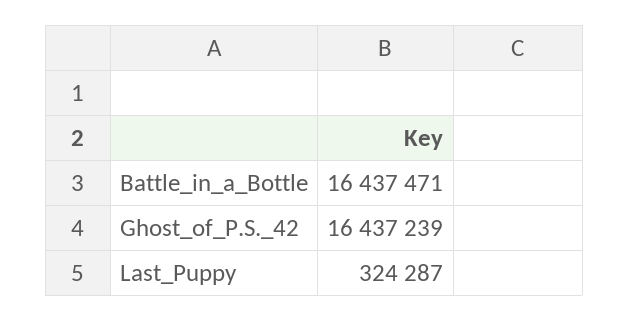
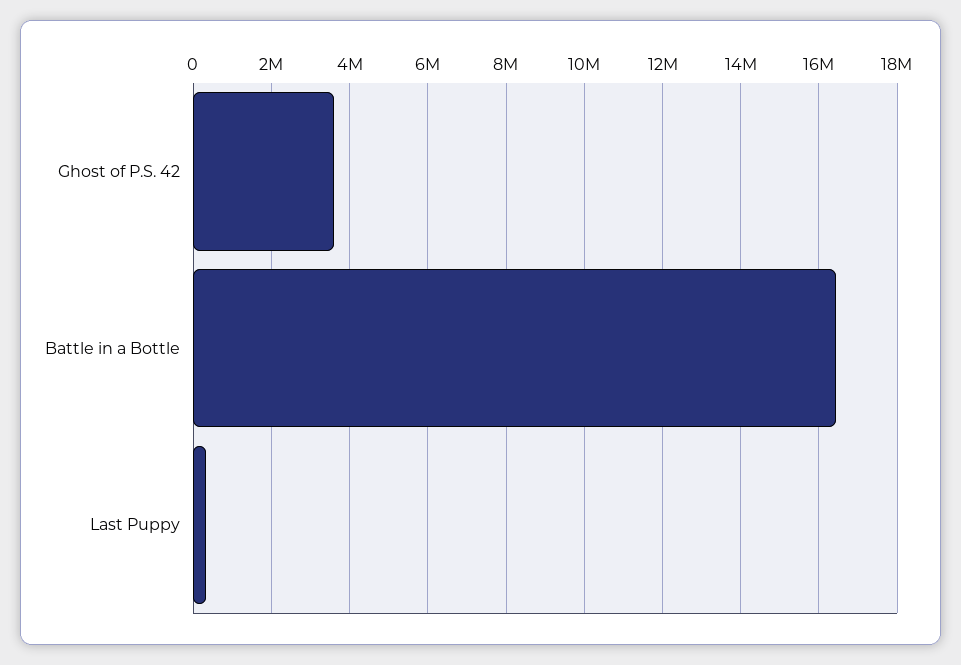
  {
    "Battle_in_a_Bottle": 16437471,
-   "Ghost_of_P.S._42": 16437239,
+   "Ghost_of_P.S._42": 3600000,
    "Last_Puppy": 324287
  }

